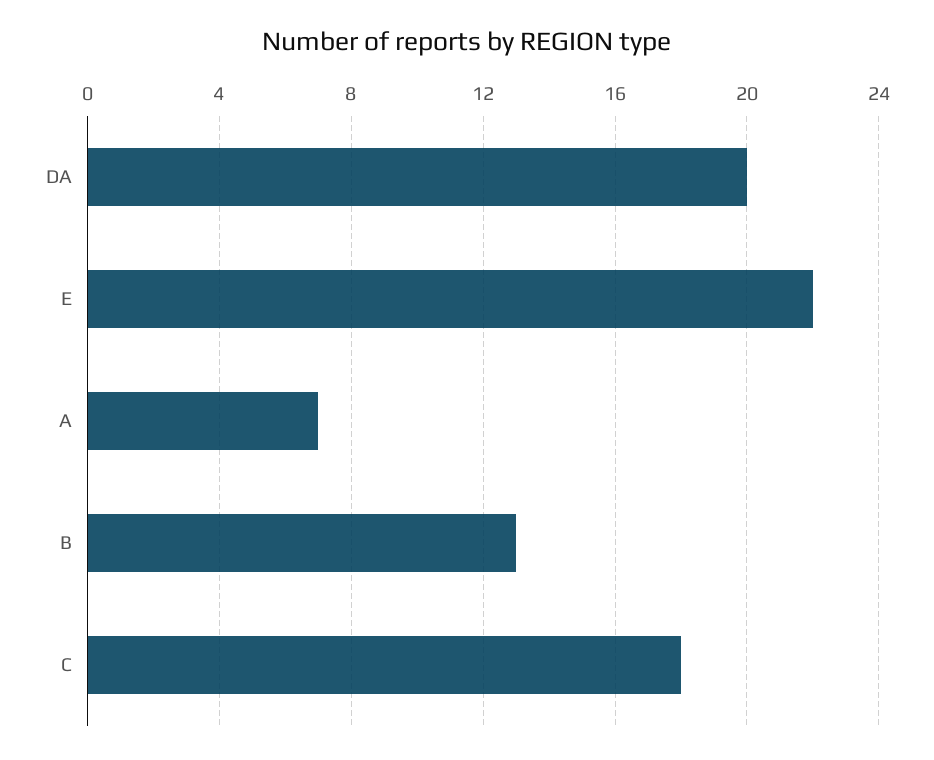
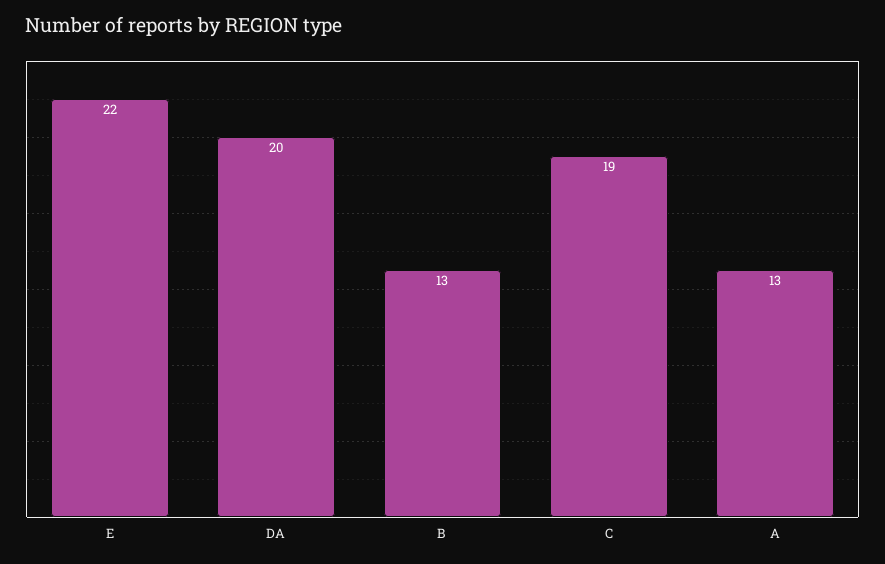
  {
    "DA": 20,
    "E": 22,
-   "A": 7,
+   "A": 13,
    "B": 13,
-   "C": 18
+   "C": 19
  }

